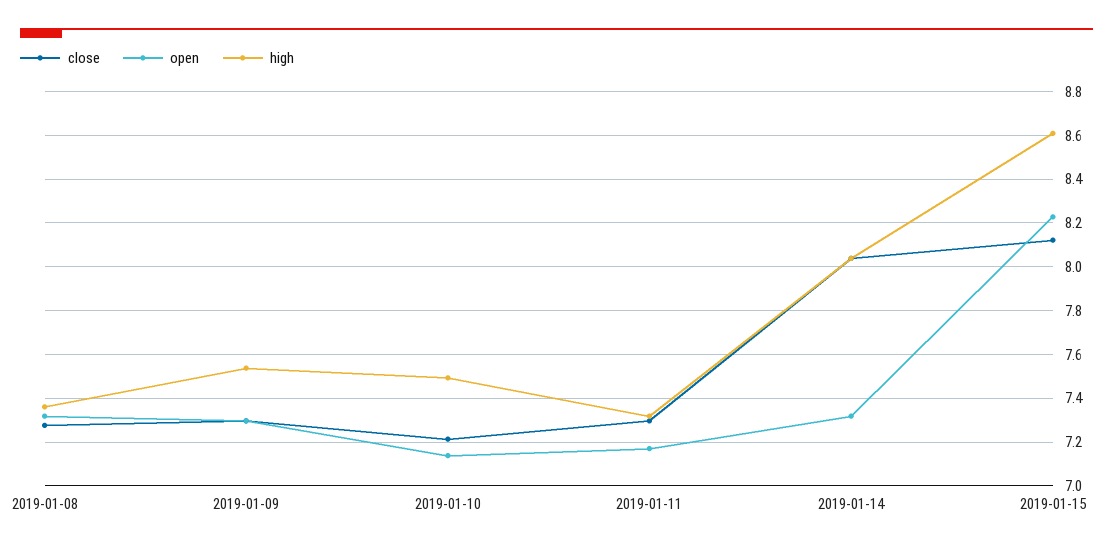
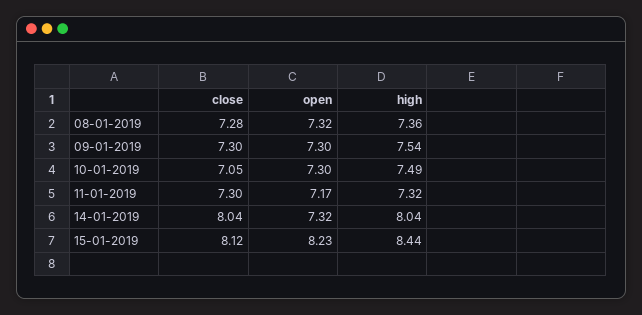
  {
    "close": {
      "2019-01-08": 7.28,
      "2019-01-09": 7.3,
-     "2019-01-10": 7.2,
+     "2019-01-10": 7.05,
      "2019-01-11": 7.3,
      "2019-01-14": 8.04,
      "2019-01-15": 8.12
    },
    "open": {
      "2019-01-08": 7.32,
      "2019-01-09": 7.3,
-     "2019-01-10": 7.15,
+     "2019-01-10": 7.3,
      "2019-01-11": 7.17,
      "2019-01-14": 7.32,
      "2019-01-15": 8.23
    },
    "high": {
      "2019-01-08": 7.36,
      "2019-01-09": 7.54,
      "2019-01-10": 7.49,
      "2019-01-11": 7.32,
      "2019-01-14": 8.04,
-     "2019-01-15": 8.6
+     "2019-01-15": 8.44
    }
  }

